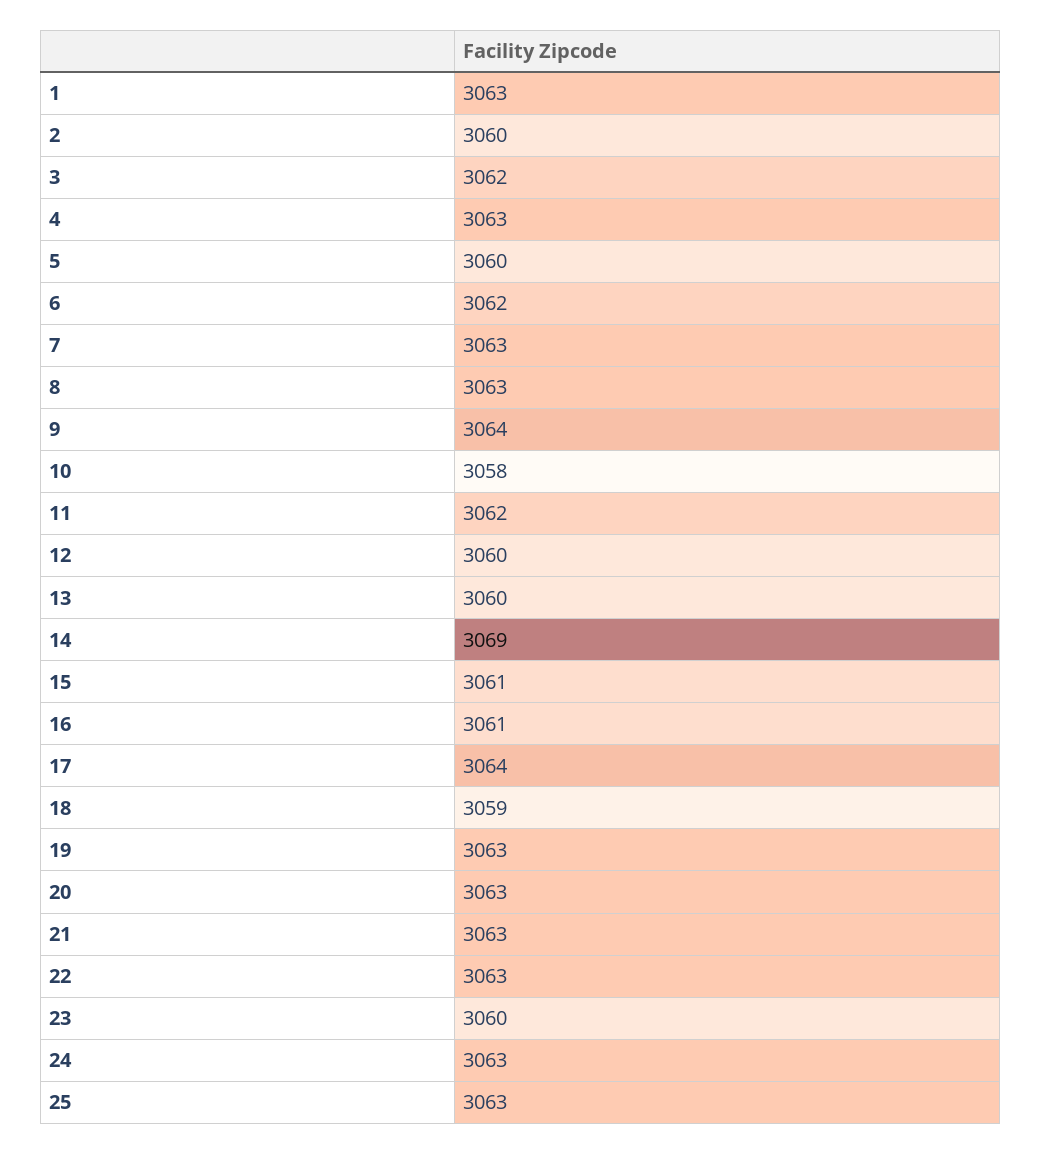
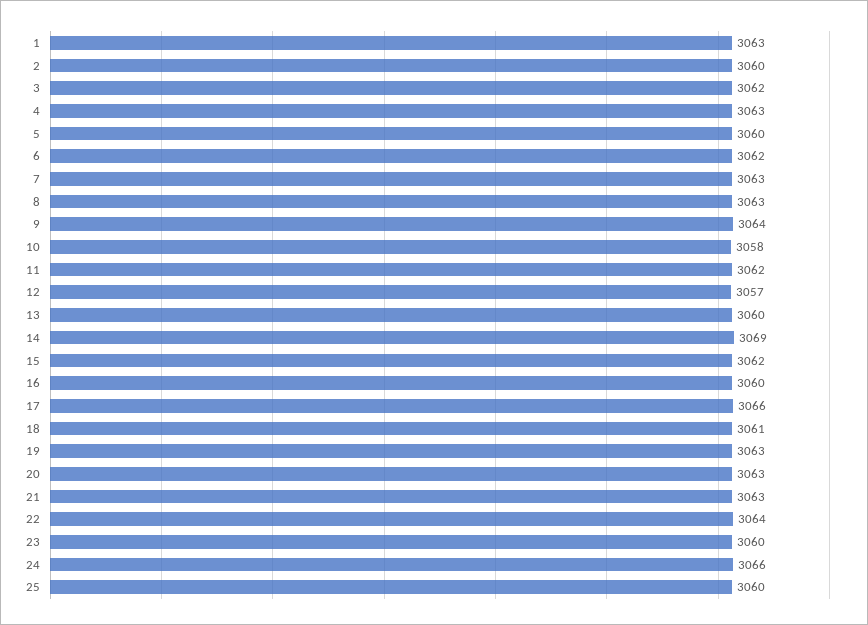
  {
    "1": 3063,
    "2": 3060,
    "3": 3062,
    "4": 3063,
    "5": 3060,
    "6": 3062,
    "7": 3063,
    "8": 3063,
    "9": 3064,
    "10": 3058,
    "11": 3062,
-   "12": 3060,
+   "12": 3057,
    "13": 3060,
    "14": 3069,
-   "15": 3061,
+   "15": 3062,
-   "16": 3061,
+   "16": 3060,
-   "17": 3064,
+   "17": 3066,
-   "18": 3059,
+   "18": 3061,
    "19": 3063,
    "20": 3063,
    "21": 3063,
-   "22": 3063,
+   "22": 3064,
    "23": 3060,
-   "24": 3063,
+   "24": 3066,
-   "25": 3063
+   "25": 3060
  }

